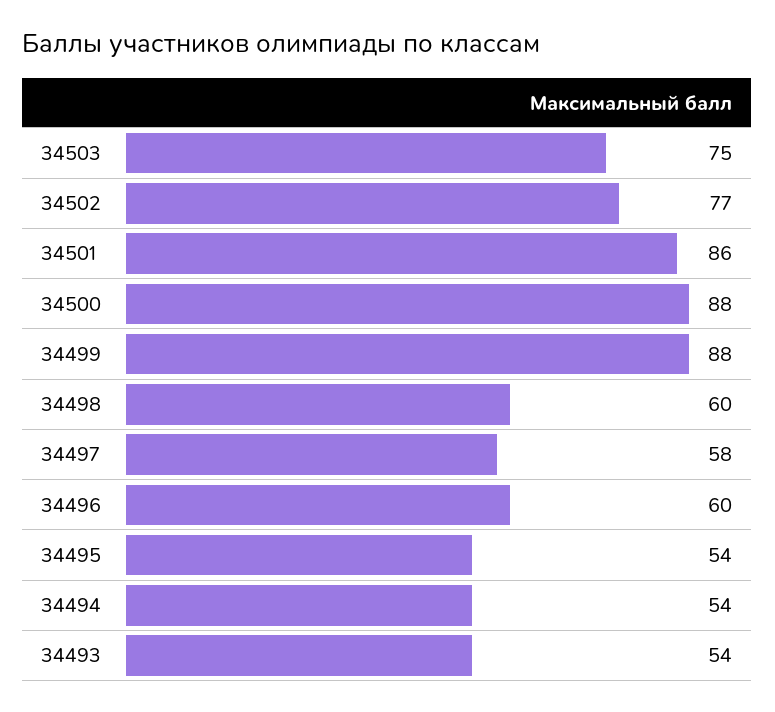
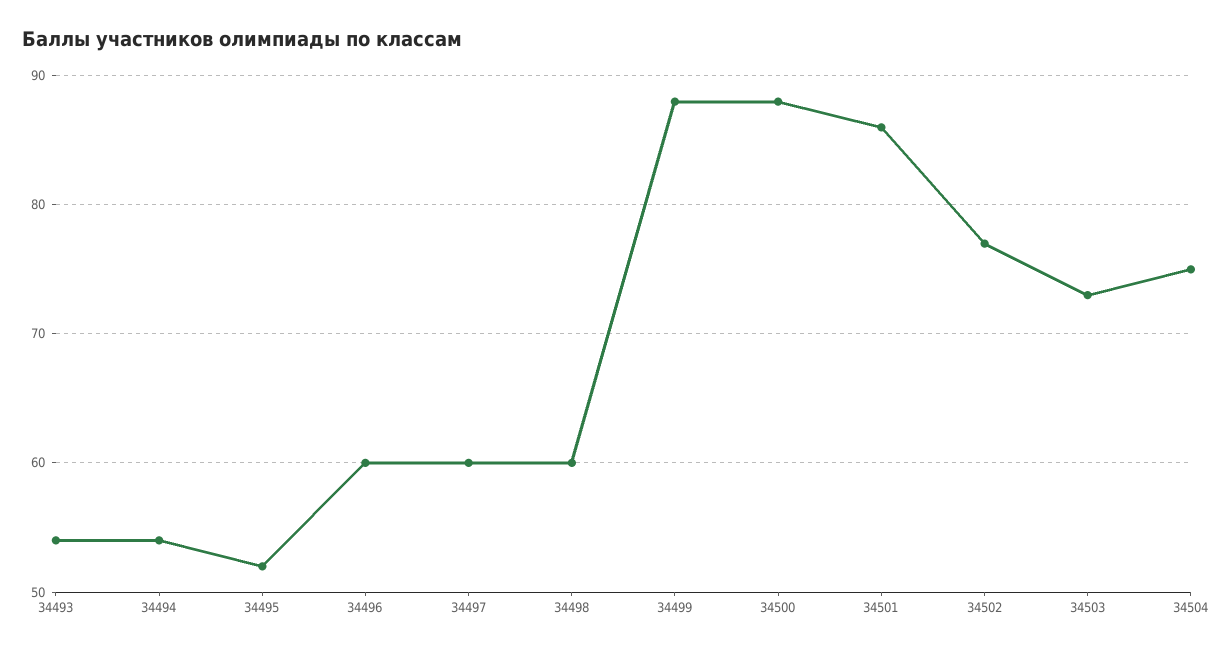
  {
-   "34503": 75,
+   "34503": 73,
    "34502": 77,
    "34501": 86,
    "34500": 88,
    "34499": 88,
    "34498": 60,
-   "34497": 58,
+   "34497": 60,
    "34496": 60,
-   "34495": 54,
+   "34495": 52,
    "34494": 54,
-   "34493": 54
+   "34493": 54,
+   "34504": 75
  }

